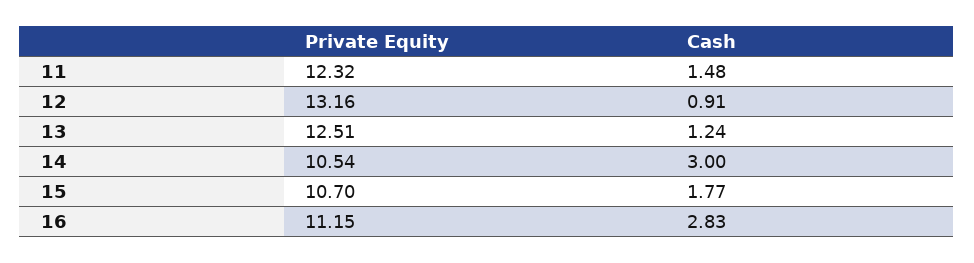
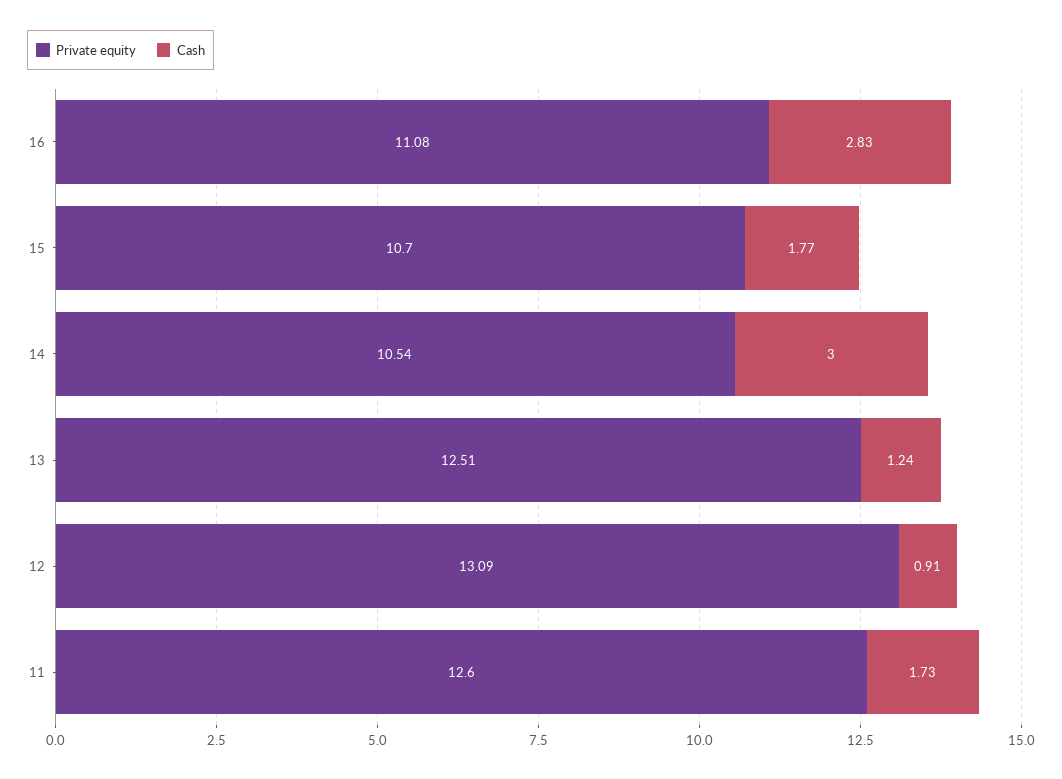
  {
    "Private Equity": {
-     "11": 12.32,
+     "11": 12.6,
-     "12": 13.16,
+     "12": 13.09,
      "13": 12.51,
      "14": 10.54,
      "15": 10.7,
-     "16": 11.15
+     "16": 11.08
    },
    "Cash": {
-     "11": 1.48,
+     "11": 1.73,
      "12": 0.91,
      "13": 1.24,
      "14": 3,
      "15": 1.77,
      "16": 2.83
    }
  }

